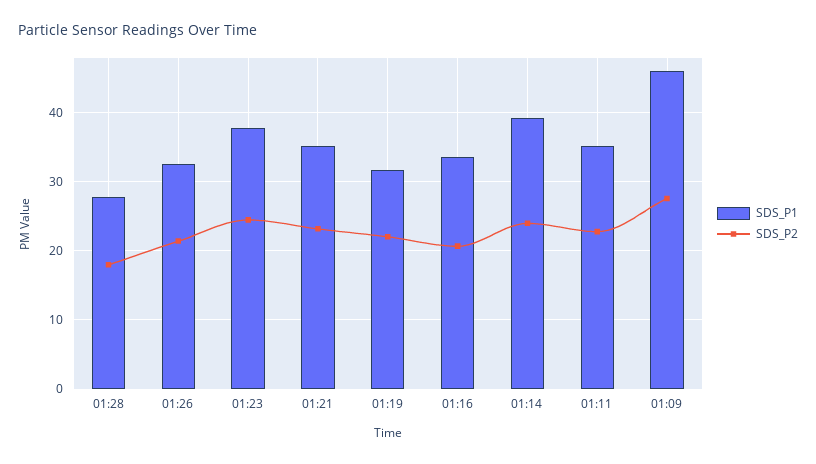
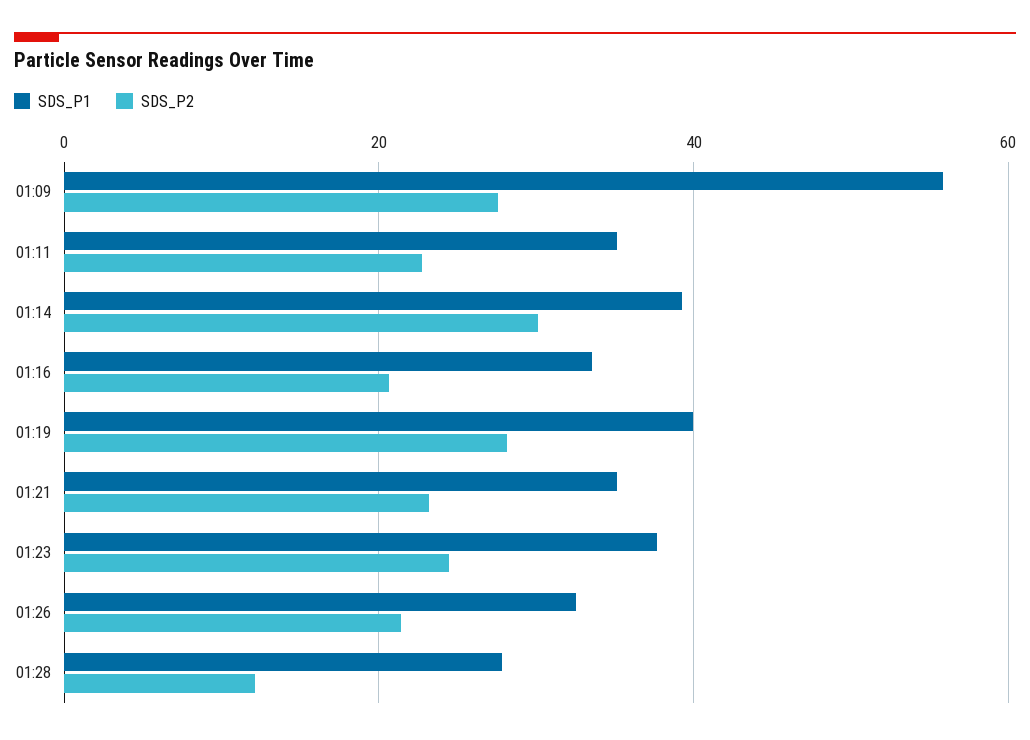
  {
    "SDS_P1": {
      "01:28": 28,
      "01:26": 33,
      "01:23": 38,
      "01:21": 35,
-     "01:19": 32,
+     "01:19": 40,
      "01:16": 34,
      "01:14": 39,
      "01:11": 35,
-     "01:09": 46
+     "01:09": 56
    },
    "SDS_P2": {
-     "01:28": 18,
+     "01:28": 12,
      "01:26": 21,
      "01:23": 24,
      "01:21": 23,
-     "01:19": 22,
+     "01:19": 28,
      "01:16": 21,
-     "01:14": 24,
+     "01:14": 30,
      "01:11": 23,
      "01:09": 28
    }
  }

